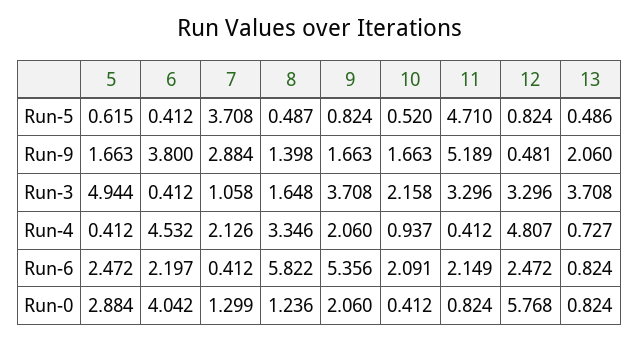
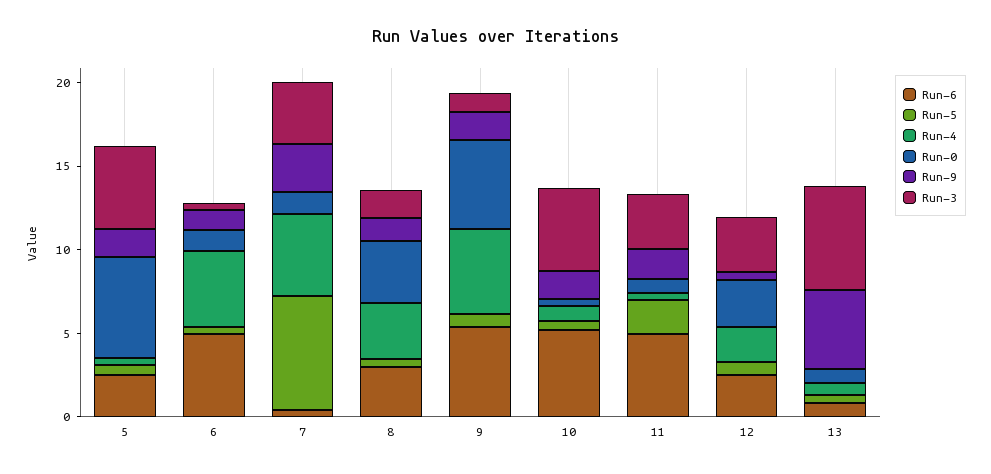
  {
    "Run-5": {
      "5": 0.615,
      "6": 0.412,
-     "7": 3.708,
+     "7": 7,
      "8": 0.487,
      "9": 0.824,
      "10": 0.52,
-     "11": 4.71,
+     "11": 2,
      "12": 0.824,
      "13": 0.486
    },
    "Run-9": {
      "5": 1.663,
-     "6": 3.8,
+     "6": 1,
      "7": 2.884,
      "8": 1.398,
      "9": 1.663,
      "10": 1.663,
-     "11": 5.189,
+     "11": 2,
      "12": 0.481,
-     "13": 2.06
+     "13": 5
    },
    "Run-3": {
      "5": 4.944,
      "6": 0.412,
-     "7": 1.058,
+     "7": 4,
      "8": 1.648,
-     "9": 3.708,
+     "9": 1,
-     "10": 2.158,
+     "10": 5,
      "11": 3.296,
      "12": 3.296,
-     "13": 3.708
+     "13": 6
    },
    "Run-4": {
      "5": 0.412,
      "6": 4.532,
-     "7": 2.126,
+     "7": 5,
      "8": 3.346,
-     "9": 2.06,
+     "9": 5,
      "10": 0.937,
      "11": 0.412,
-     "12": 4.807,
+     "12": 2,
      "13": 0.727
    },
    "Run-6": {
      "5": 2.472,
-     "6": 2.197,
+     "6": 5,
      "7": 0.412,
-     "8": 5.822,
+     "8": 3,
      "9": 5.356,
-     "10": 2.091,
+     "10": 5,
-     "11": 2.149,
+     "11": 5,
      "12": 2.472,
      "13": 0.824
    },
    "Run-0": {
-     "5": 2.884,
+     "5": 6,
-     "6": 4.042,
+     "6": 1,
      "7": 1.299,
-     "8": 1.236,
+     "8": 4,
-     "9": 2.06,
+     "9": 5,
      "10": 0.412,
      "11": 0.824,
-     "12": 5.768,
+     "12": 3,
      "13": 0.824
    }
  }

